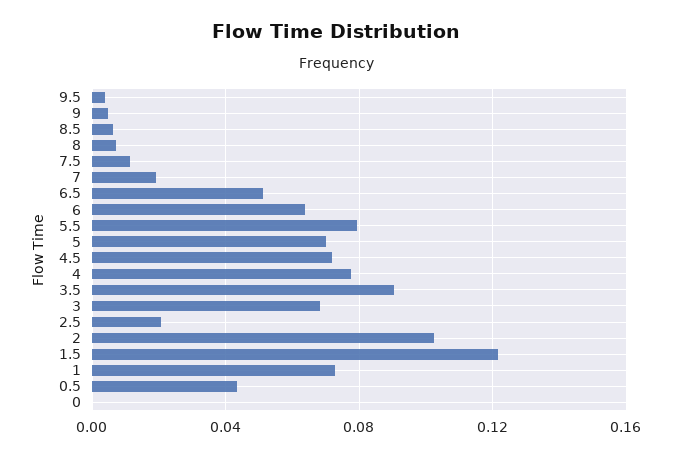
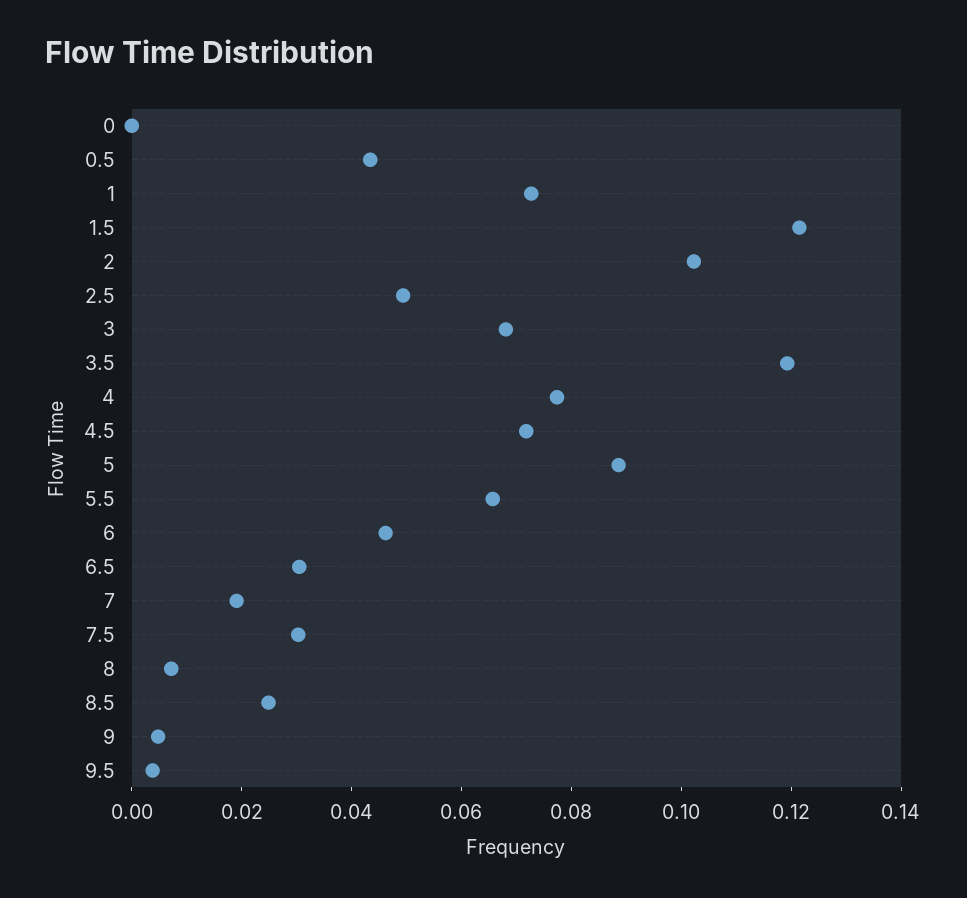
  {
    "9.5": 0.005,
    "9": 0.005,
-   "8.5": 0.005,
+   "8.5": 0.025,
    "8": 0.005,
-   "7.5": 0.01,
+   "7.5": 0.03,
    "7": 0.02,
-   "6.5": 0.05,
+   "6.5": 0.03,
-   "6": 0.065,
+   "6": 0.045,
-   "5.5": 0.08,
+   "5.5": 0.065,
-   "5": 0.07,
+   "5": 0.09,
    "4.5": 0.07,
    "4": 0.075,
-   "3.5": 0.09,
+   "3.5": 0.12,
    "3": 0.07,
-   "2.5": 0.02,
+   "2.5": 0.05,
    "2": 0.1,
    "1.5": 0.12,
    "1": 0.075,
    "0.5": 0.045,
    "0": 0
  }

